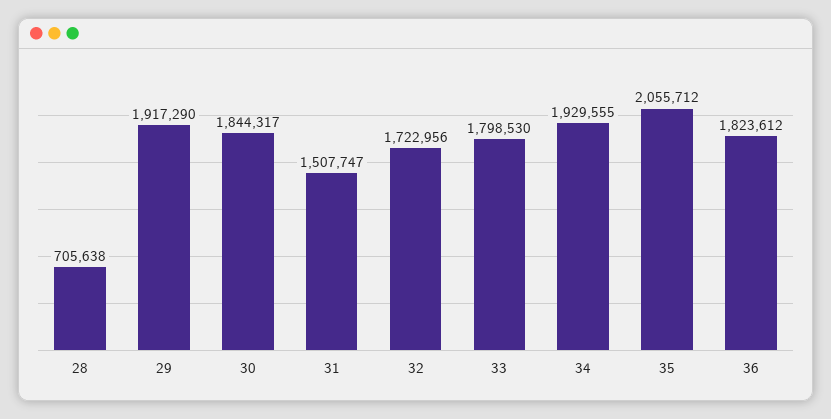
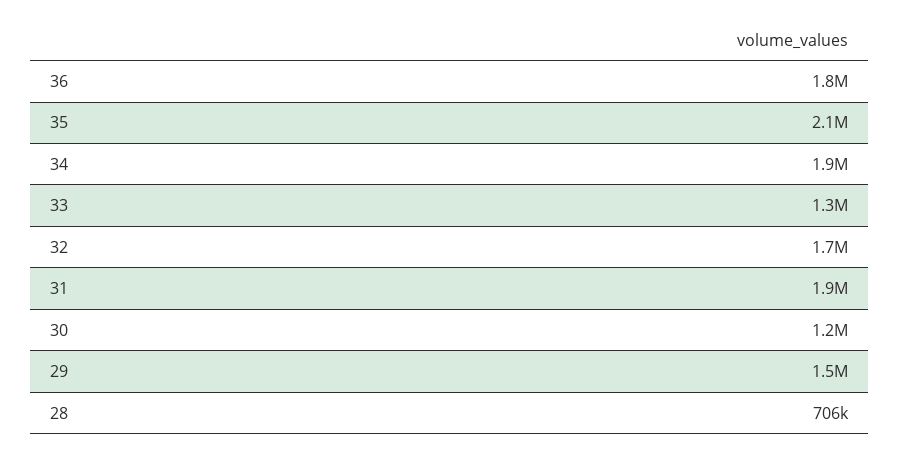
  {
    "28": 705638,
-   "29": 1917290,
+   "29": 1500000,
-   "30": 1844317,
+   "30": 1200000,
-   "31": 1507747,
+   "31": 1900000,
    "32": 1722956,
-   "33": 1798530,
+   "33": 1300000,
    "34": 1929555,
    "35": 2055712,
    "36": 1823612
  }

